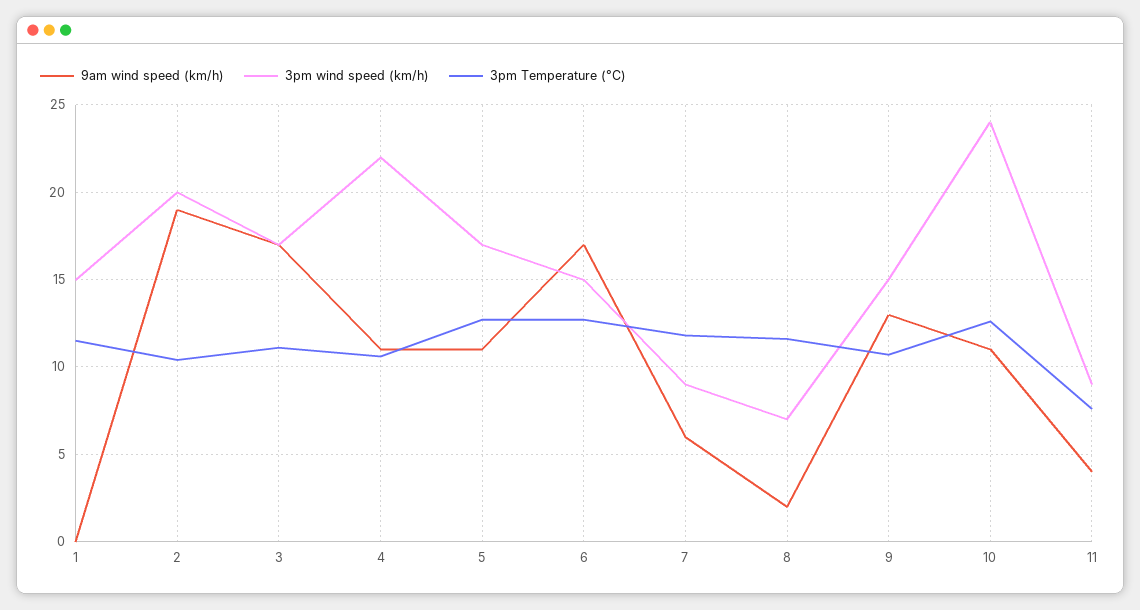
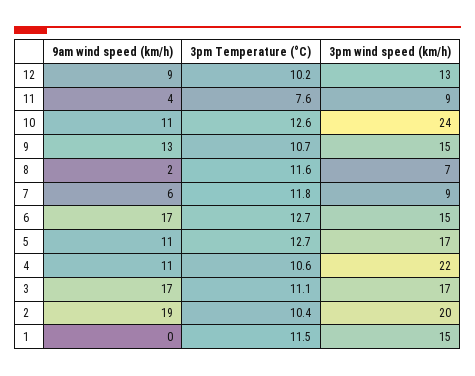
  {
    "9am wind speed (km/h)": {
      "1": 0,
      "2": 19,
      "3": 17,
      "4": 11,
      "5": 11,
      "6": 17,
      "7": 6,
      "8": 2,
      "9": 13,
      "10": 11,
-     "11": 4
+     "11": 4,
+     "12": 9
    },
    "3pm wind speed (km/h)": {
      "1": 15,
      "2": 20,
      "3": 17,
      "4": 22,
      "5": 17,
      "6": 15,
      "7": 9,
      "8": 7,
      "9": 15,
      "10": 24,
-     "11": 9
+     "11": 9,
+     "12": 13
    },
    "3pm Temperature (°C)": {
      "1": 11.5,
      "2": 10.4,
      "3": 11.1,
      "4": 10.6,
      "5": 12.7,
      "6": 12.7,
      "7": 11.8,
      "8": 11.6,
      "9": 10.7,
      "10": 12.6,
-     "11": 7.6
+     "11": 7.6,
+     "12": 10.2
    }
  }

